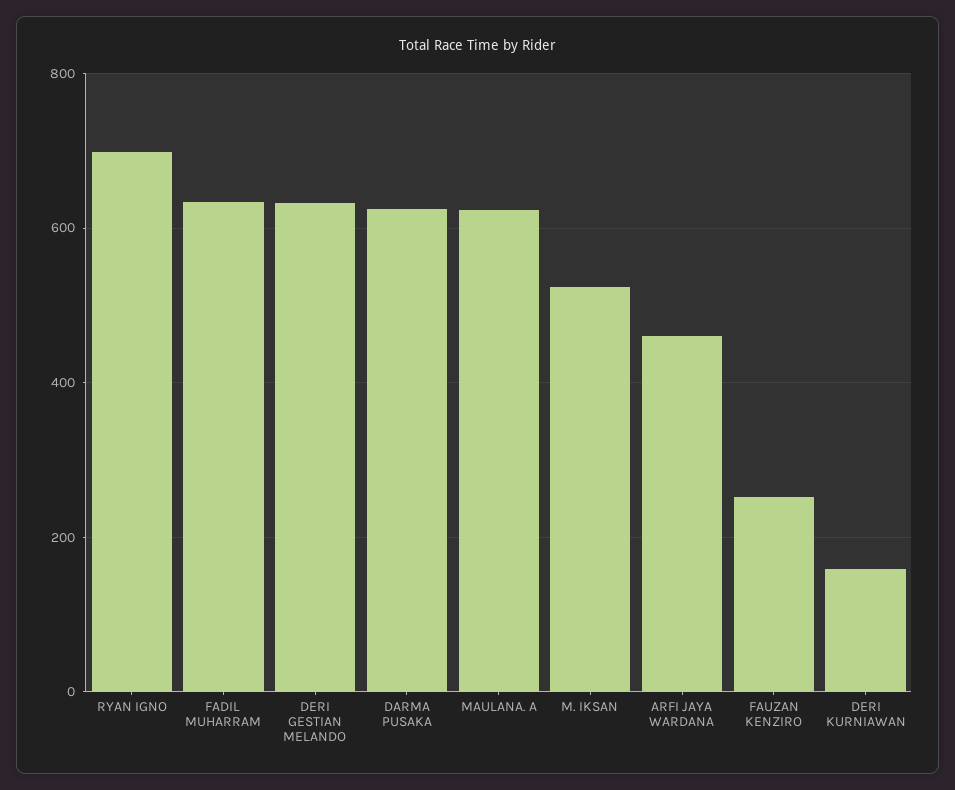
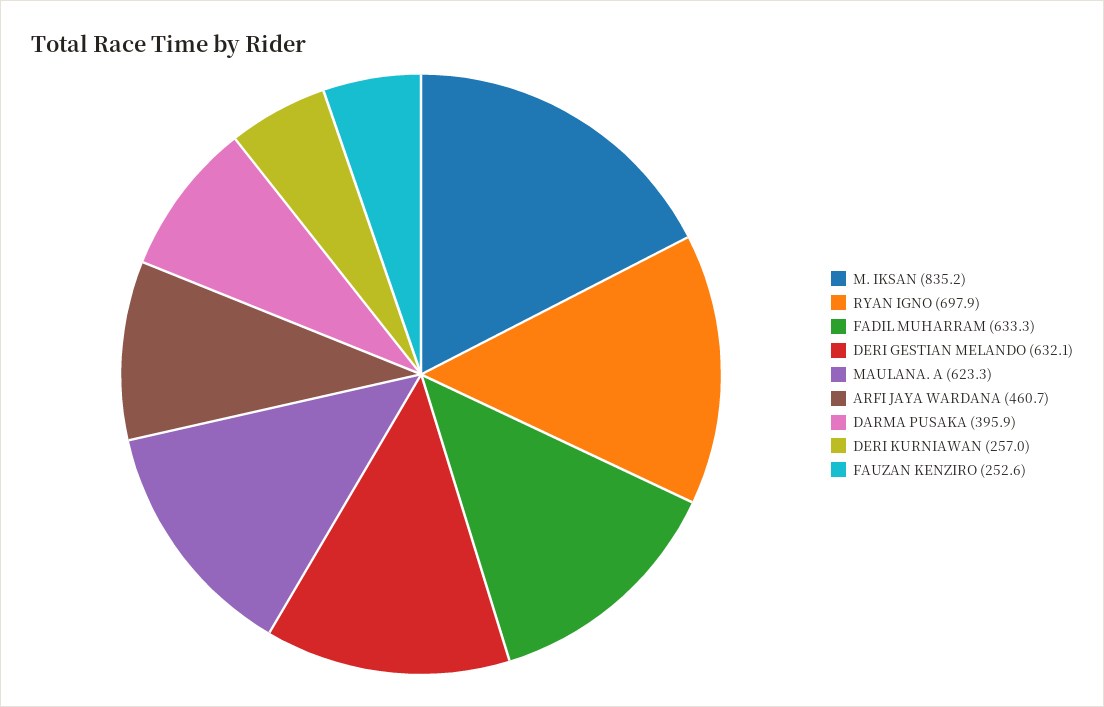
  {
    "RYAN IGNO": 697.9,
    "FADIL MUHARRAM": 633.3,
    "DERI GESTIAN MELANDO": 632.1,
-   "DARMA PUSAKA": 620,
+   "DARMA PUSAKA": 395.9,
    "MAULANA. A": 623.3,
-   "M. IKSAN": 520,
+   "M. IKSAN": 835.2,
    "ARFI JAYA WARDANA": 460.7,
    "FAUZAN KENZIRO": 252.6,
-   "DERI KURNIAWAN": 160
+   "DERI KURNIAWAN": 257
  }

